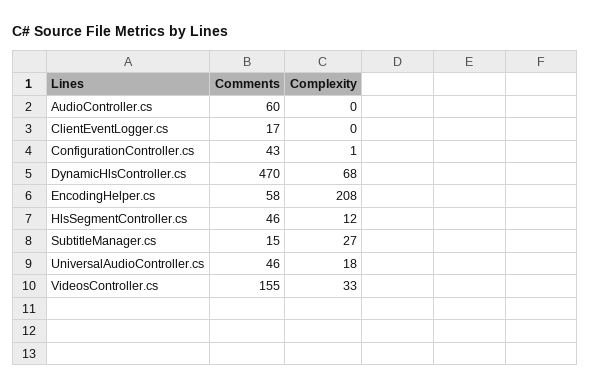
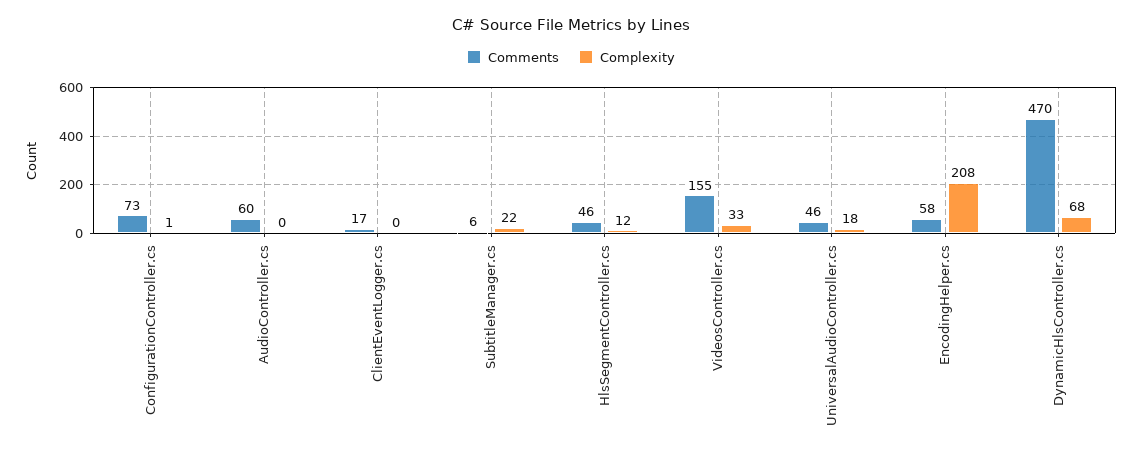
  {
    "Comments": {
      "AudioController.cs": 60,
      "ClientEventLogger.cs": 17,
-     "ConfigurationController.cs": 43,
+     "ConfigurationController.cs": 73,
      "DynamicHlsController.cs": 470,
      "EncodingHelper.cs": 58,
      "HlsSegmentController.cs": 46,
-     "SubtitleManager.cs": 15,
+     "SubtitleManager.cs": 6,
      "UniversalAudioController.cs": 46,
      "VideosController.cs": 155
    },
    "Complexity": {
      "AudioController.cs": 0,
      "ClientEventLogger.cs": 0,
      "ConfigurationController.cs": 1,
      "DynamicHlsController.cs": 68,
      "EncodingHelper.cs": 208,
      "HlsSegmentController.cs": 12,
-     "SubtitleManager.cs": 27,
+     "SubtitleManager.cs": 22,
      "UniversalAudioController.cs": 18,
      "VideosController.cs": 33
    }
  }

